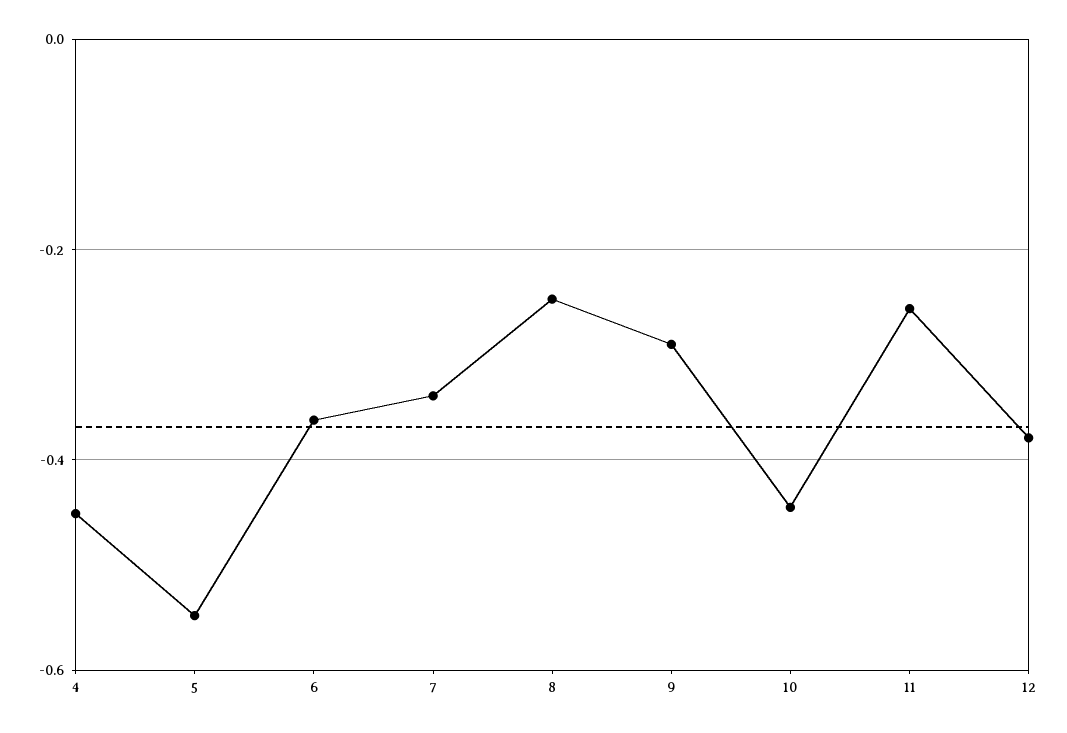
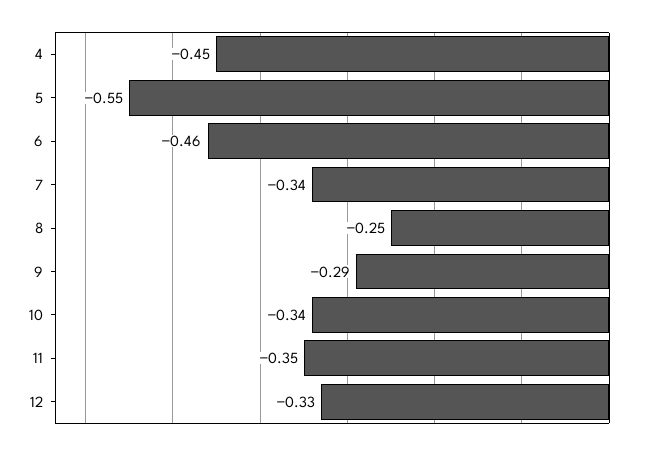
  {
    "4": -0.45,
    "5": -0.55,
-   "6": -0.36,
+   "6": -0.46,
    "7": -0.34,
    "8": -0.25,
    "9": -0.29,
-   "10": -0.44,
+   "10": -0.34,
-   "11": -0.26,
+   "11": -0.35,
-   "12": -0.38
+   "12": -0.33
  }

